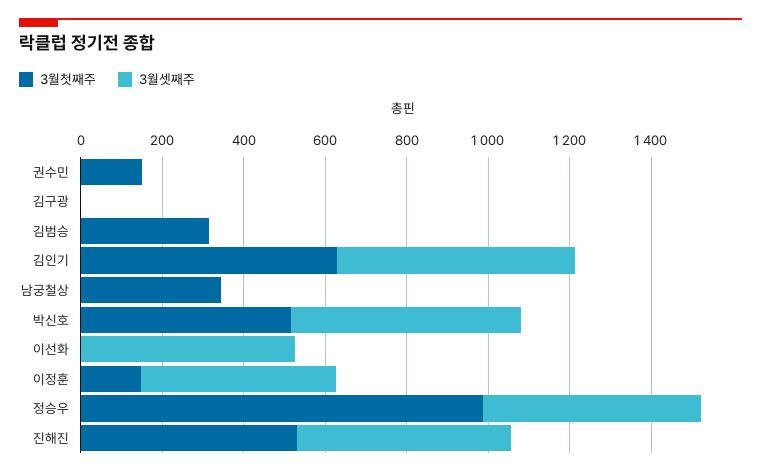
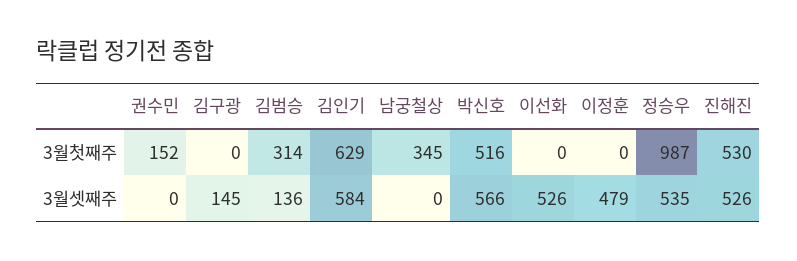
  {
    "3월첫째주": {
      "권수민": 152,
      "김구광": 0,
      "김범승": 314,
      "김인기": 629,
      "남궁철상": 345,
      "박신호": 516,
      "이선화": 0,
-     "이정훈": 150,
+     "이정훈": 0,
      "정승우": 987,
      "진해진": 530
    },
    "3월셋째주": {
      "권수민": 0,
-     "김구광": 0,
+     "김구광": 145,
-     "김범승": 0,
+     "김범승": 136,
      "김인기": 584,
      "남궁철상": 0,
      "박신호": 566,
      "이선화": 526,
      "이정훈": 479,
      "정승우": 535,
      "진해진": 526
    }
  }

